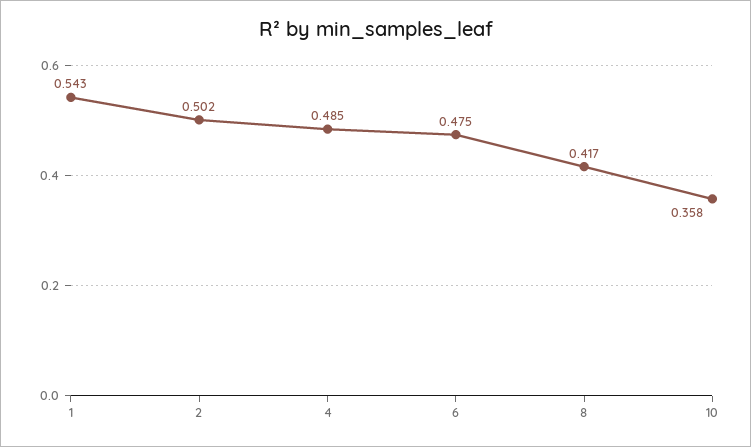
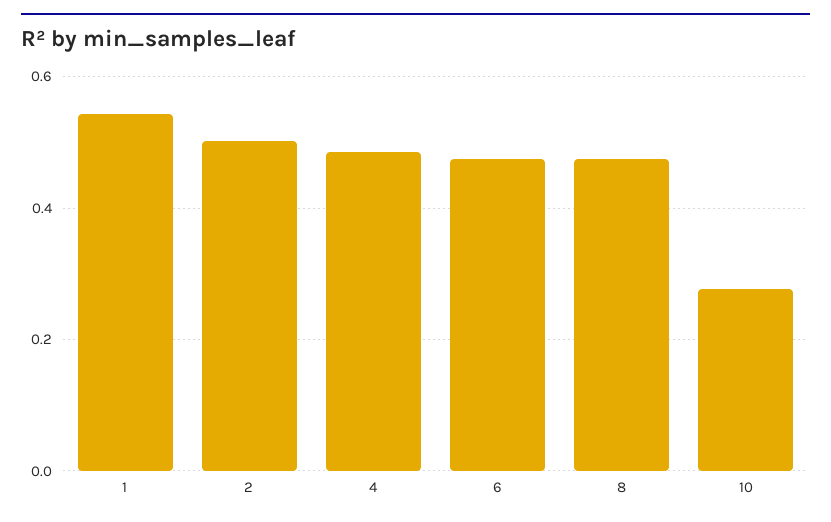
  {
    "1": 0.543,
    "2": 0.502,
    "4": 0.485,
    "6": 0.475,
-   "8": 0.417,
+   "8": 0.48,
-   "10": 0.358
+   "10": 0.28
  }

